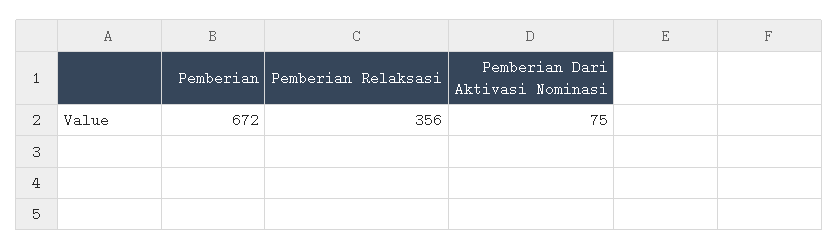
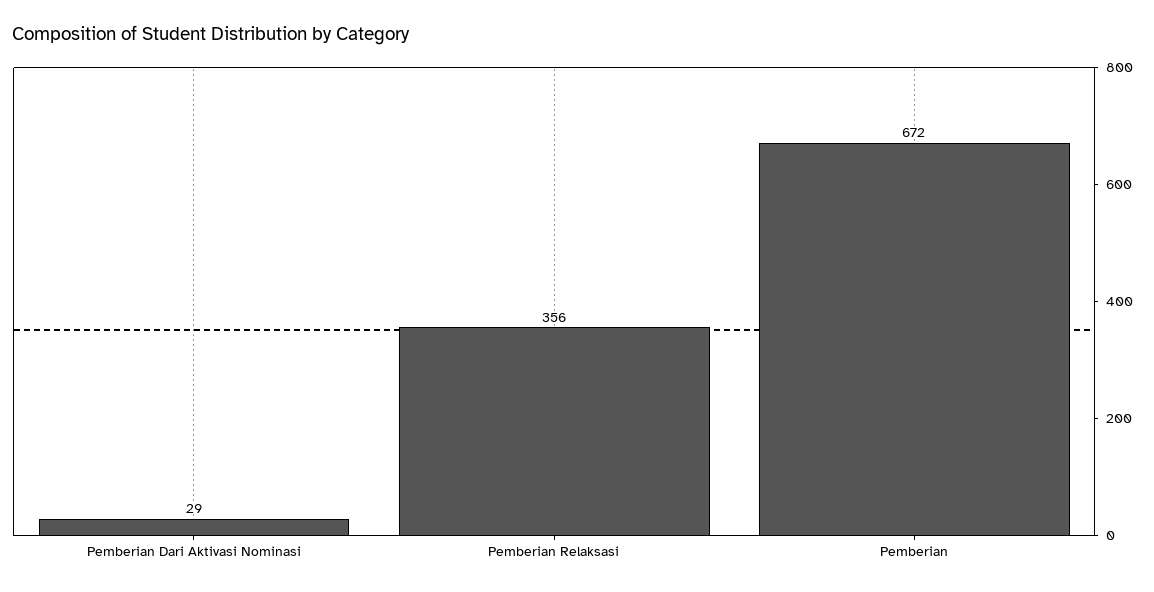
  {
    "Pemberian": 672,
    "Pemberian Relaksasi": 356,
-   "Pemberian Dari Aktivasi Nominasi": 75
+   "Pemberian Dari Aktivasi Nominasi": 29
  }

